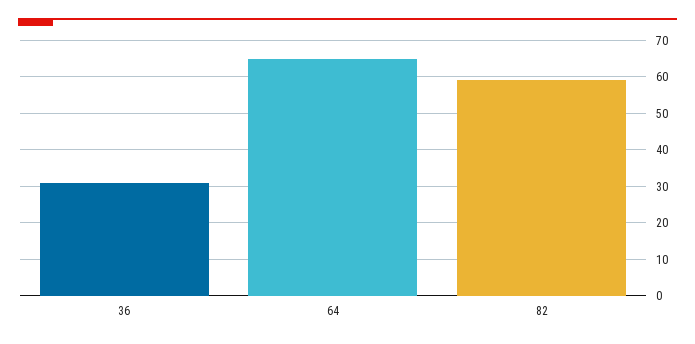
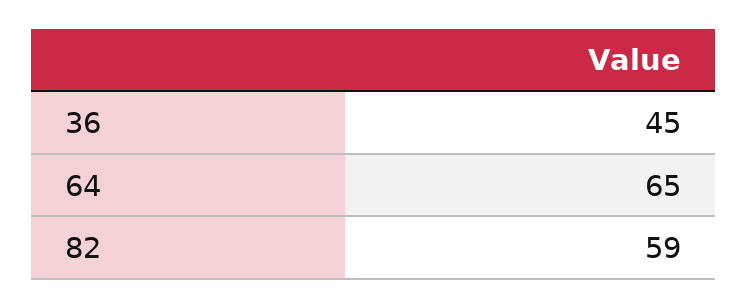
  {
-   "36": 30,
+   "36": 45,
    "64": 65,
    "82": 59
  }

